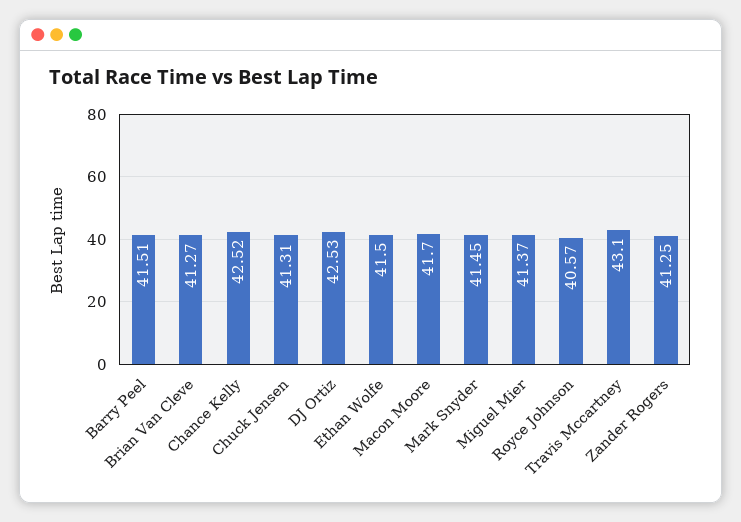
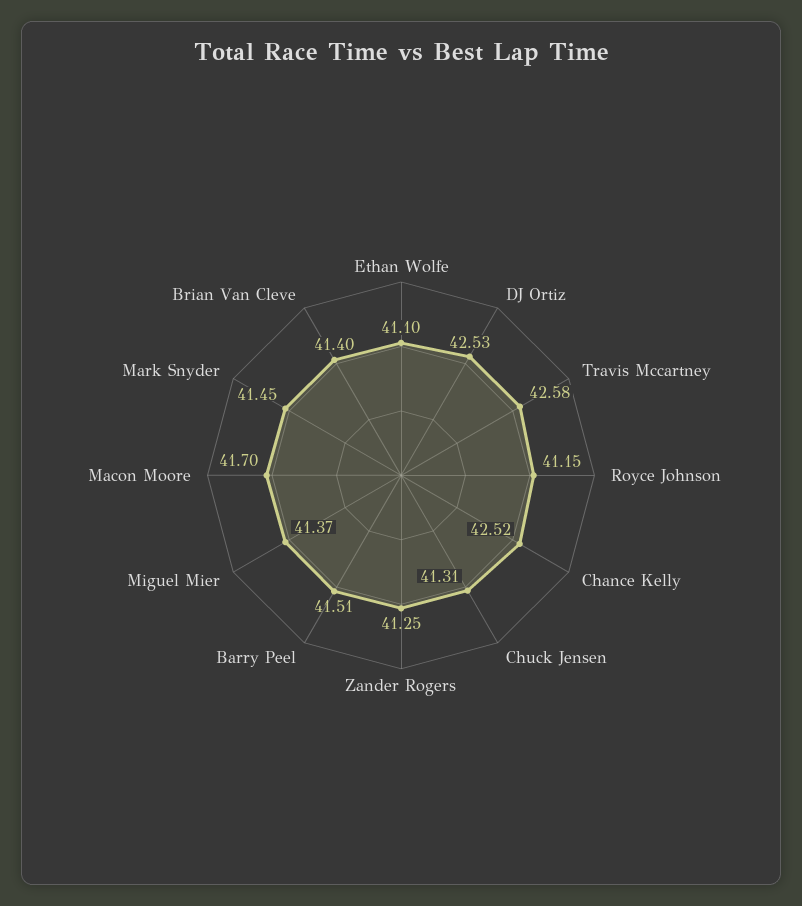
  {
    "Barry Peel": 41.51,
-   "Brian Van Cleve": 41.27,
+   "Brian Van Cleve": 41.4,
    "Chance Kelly": 42.52,
    "Chuck Jensen": 41.31,
    "DJ Ortiz": 42.53,
-   "Ethan Wolfe": 41.5,
+   "Ethan Wolfe": 41.1,
    "Macon Moore": 41.7,
    "Mark Snyder": 41.45,
    "Miguel Mier": 41.37,
-   "Royce Johnson": 40.57,
+   "Royce Johnson": 41.15,
-   "Travis Mccartney": 43.1,
+   "Travis Mccartney": 42.58,
    "Zander Rogers": 41.25
  }

